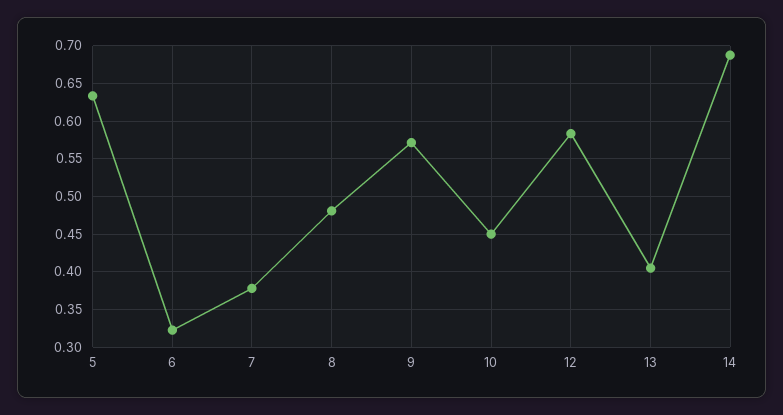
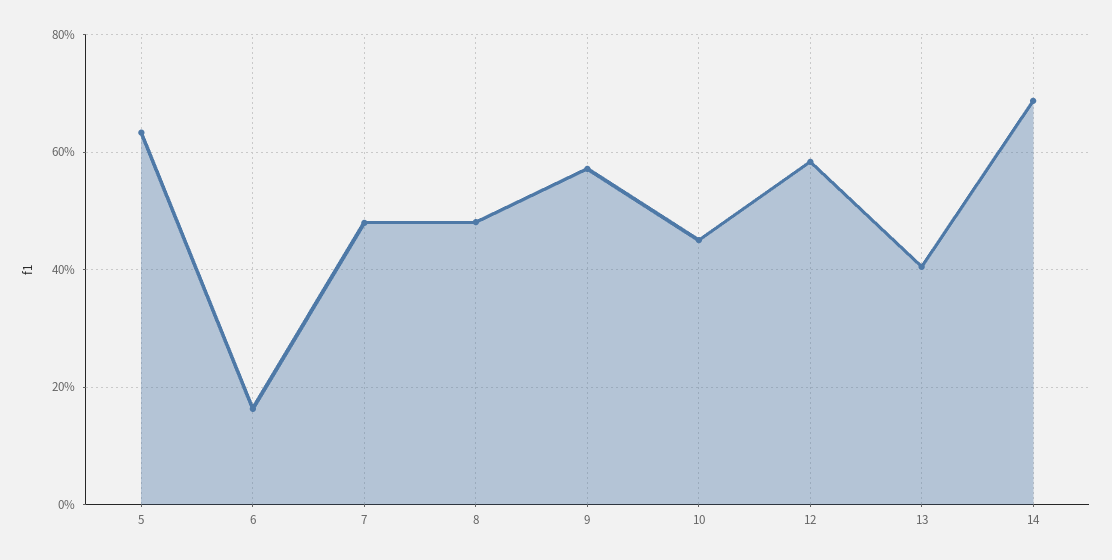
  {
    "5": 0.63,
-   "6": 0.32,
+   "6": 0.16,
-   "7": 0.38,
+   "7": 0.48,
    "8": 0.48,
    "9": 0.57,
    "10": 0.45,
    "12": 0.58,
    "13": 0.4,
    "14": 0.69
  }

